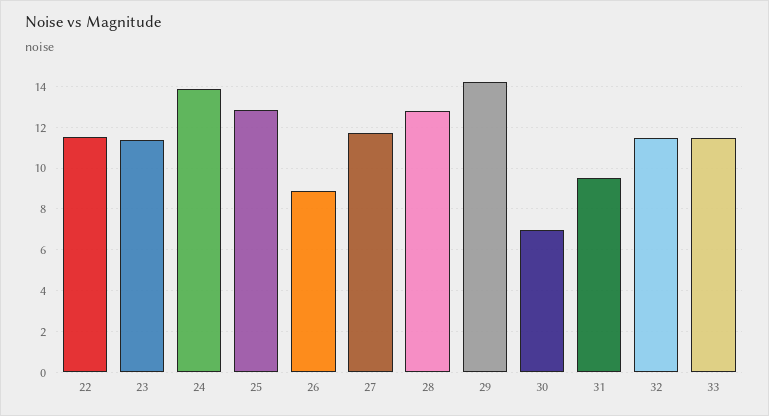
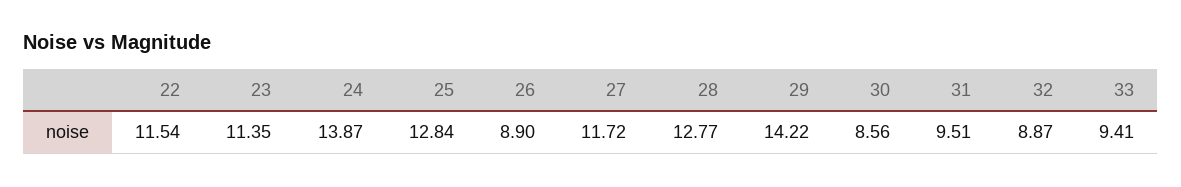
  {
    "22": 11.54,
    "23": 11.35,
    "24": 13.87,
    "25": 12.84,
    "26": 8.9,
    "27": 11.72,
    "28": 12.77,
    "29": 14.22,
-   "30": 7,
+   "30": 8.56,
    "31": 9.51,
-   "32": 11.5,
+   "32": 8.87,
-   "33": 11.5
+   "33": 9.41
  }

